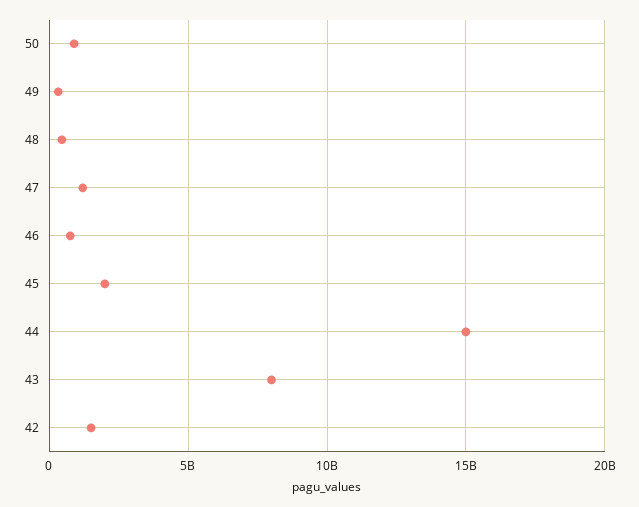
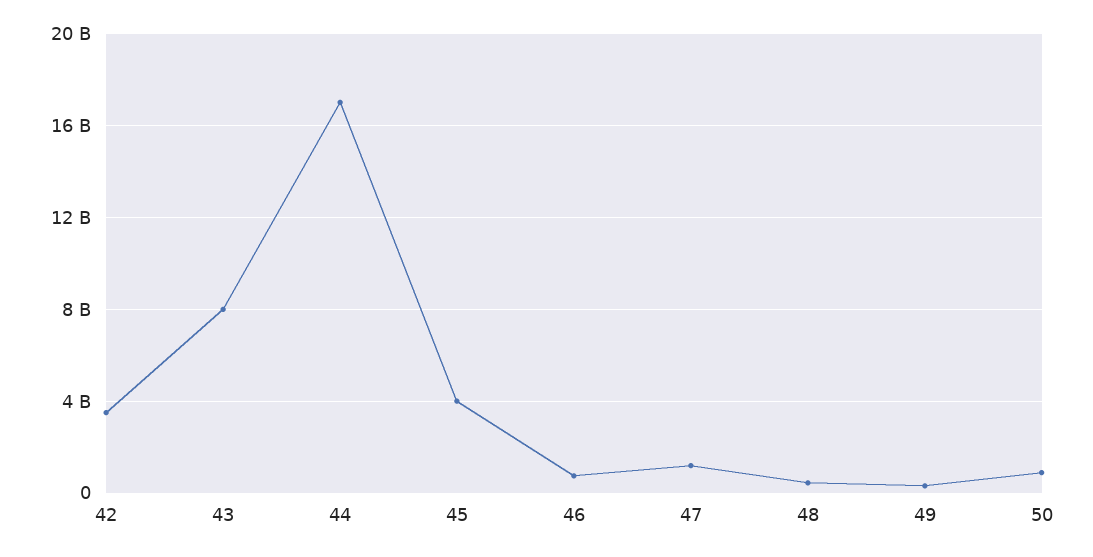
  {
    "50": 1000000000,
    "49": 500000000,
    "48": 500000000,
    "47": 1000000000,
    "46": 1000000000,
-   "45": 2000000000,
+   "45": 4000000000,
-   "44": 15000000000,
+   "44": 17000000000,
    "43": 8000000000,
-   "42": 1500000000
+   "42": 3500000000
  }

